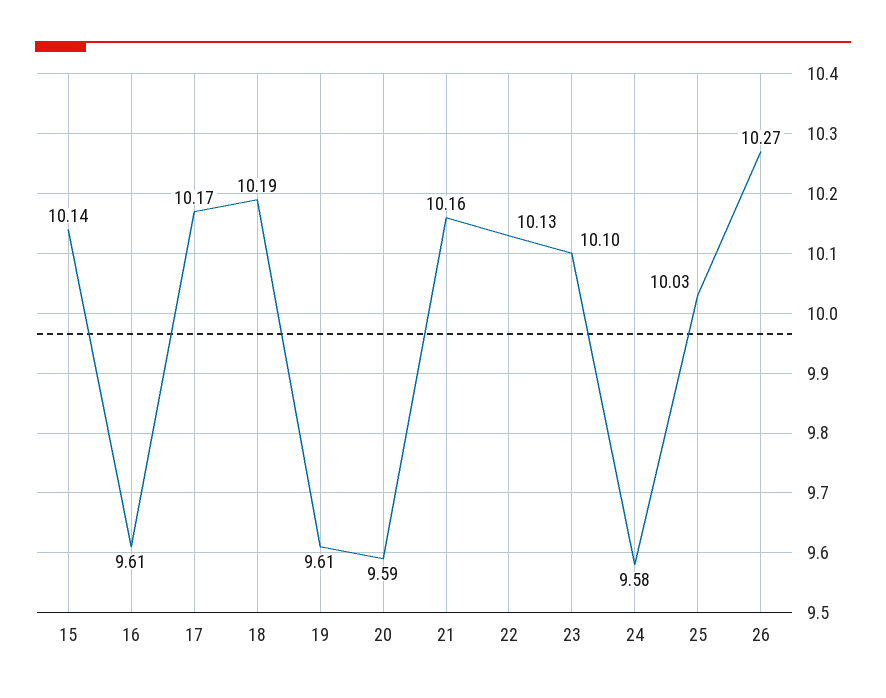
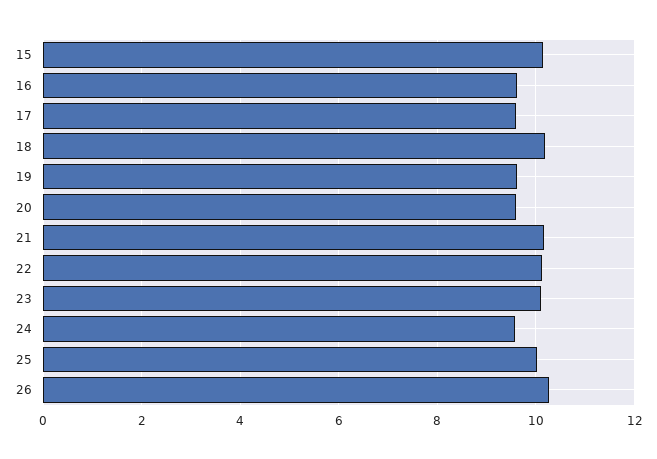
  {
    "15": 10.14,
    "16": 9.61,
-   "17": 10.17,
+   "17": 9.6,
    "18": 10.19,
    "19": 9.61,
    "20": 9.59,
    "21": 10.16,
    "22": 10.13,
    "23": 10.1,
    "24": 9.58,
    "25": 10.03,
    "26": 10.27
  }

